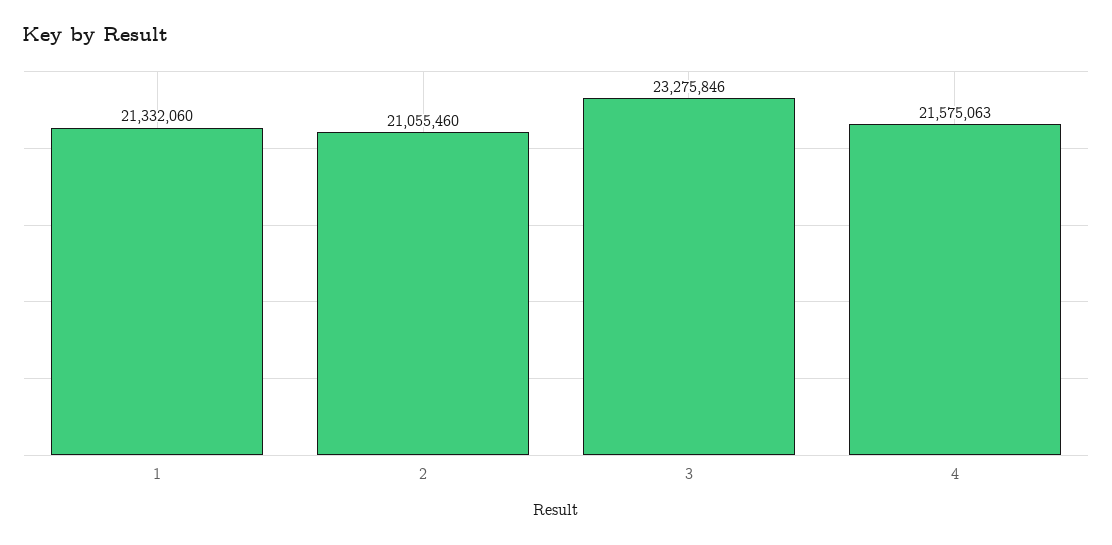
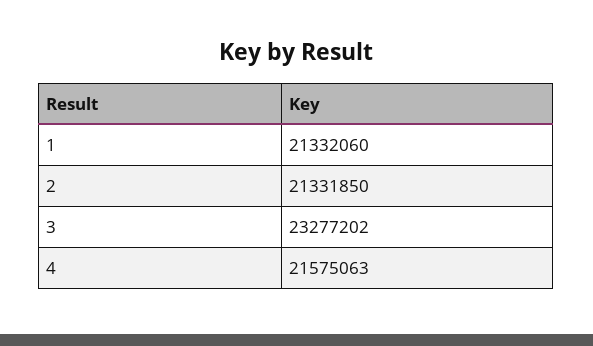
  {
    "1": 21332060,
-   "2": 21055460,
+   "2": 21331850,
-   "3": 23275846,
+   "3": 23277202,
    "4": 21575063
  }

